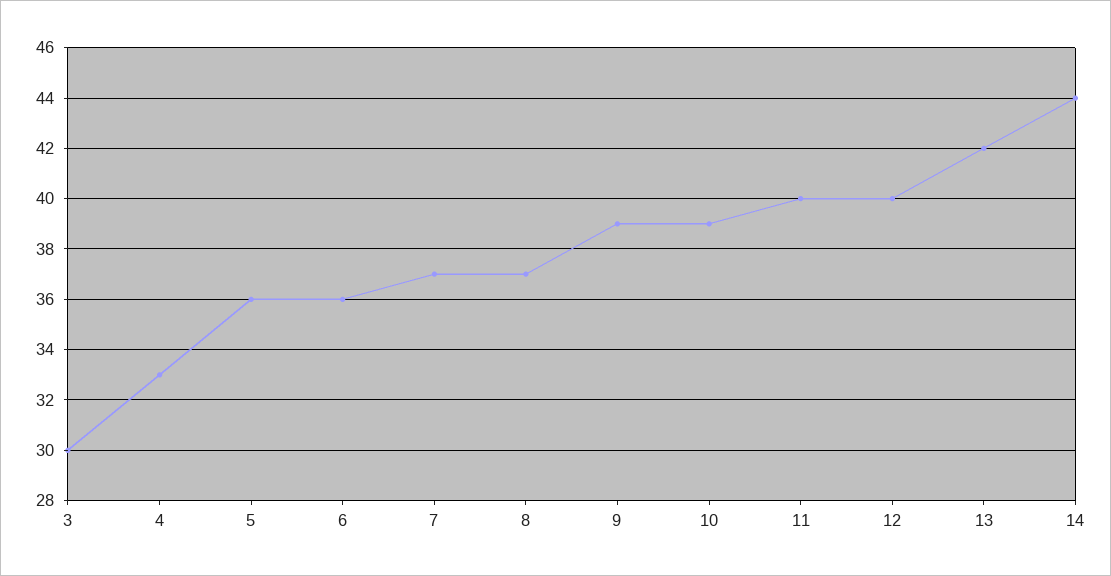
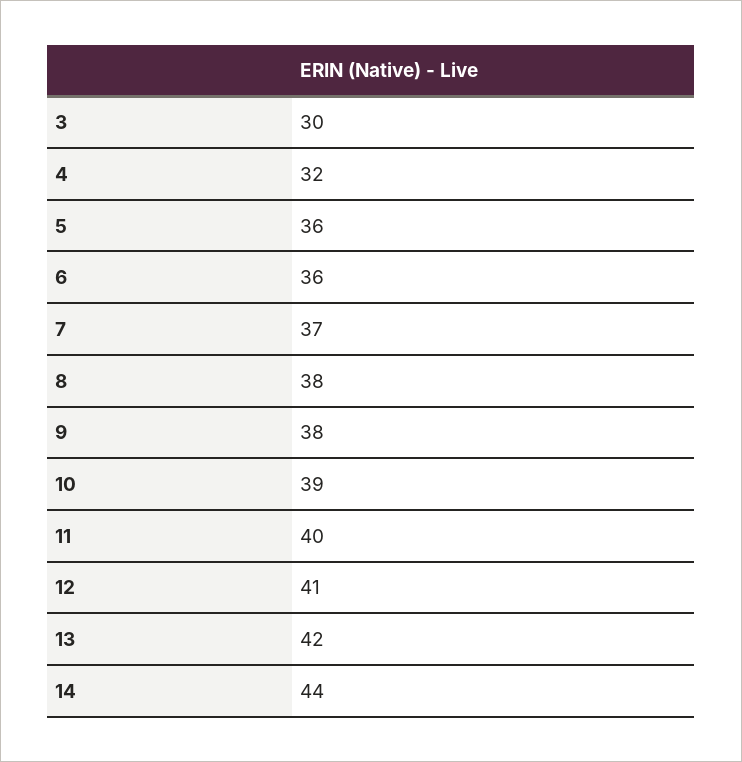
  {
    "3": 30,
-   "4": 33,
+   "4": 32,
    "5": 36,
    "6": 36,
    "7": 37,
-   "8": 37,
+   "8": 38,
-   "9": 39,
+   "9": 38,
    "10": 39,
    "11": 40,
-   "12": 40,
+   "12": 41,
    "13": 42,
    "14": 44
  }

